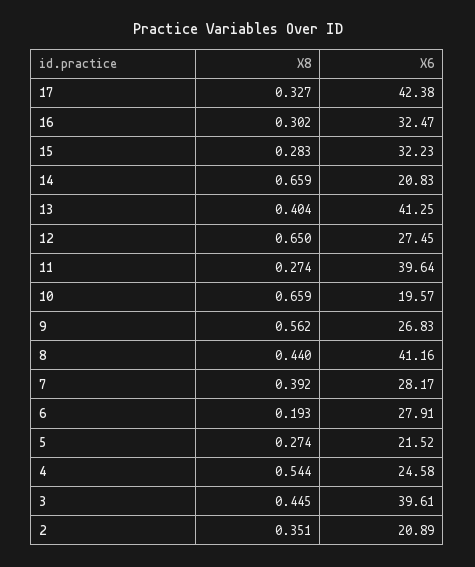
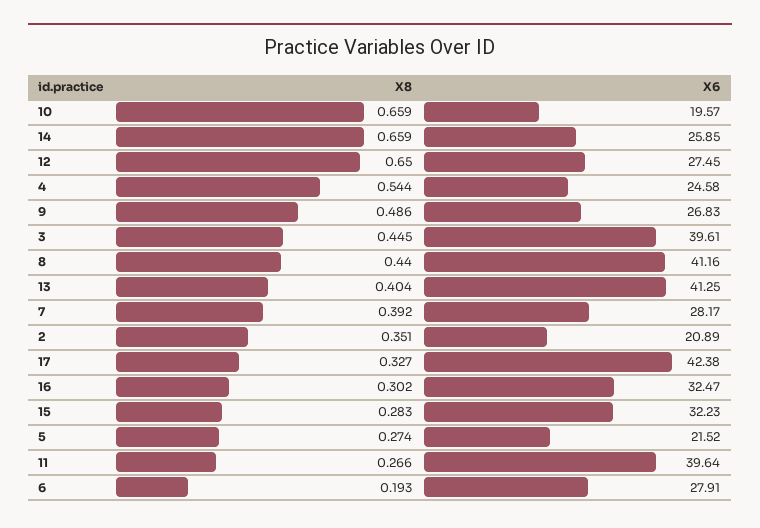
  {
    "X8": {
      "17": 0.327,
      "16": 0.302,
      "15": 0.283,
      "14": 0.659,
      "13": 0.404,
      "12": 0.65,
-     "11": 0.274,
+     "11": 0.266,
      "10": 0.659,
-     "9": 0.562,
+     "9": 0.486,
      "8": 0.44,
      "7": 0.392,
      "6": 0.193,
      "5": 0.274,
      "4": 0.544,
      "3": 0.445,
      "2": 0.351
    },
    "X6": {
      "17": 42.38,
      "16": 32.47,
      "15": 32.23,
-     "14": 20.83,
+     "14": 25.85,
      "13": 41.25,
      "12": 27.45,
      "11": 39.64,
      "10": 19.57,
      "9": 26.83,
      "8": 41.16,
      "7": 28.17,
      "6": 27.91,
      "5": 21.52,
      "4": 24.58,
      "3": 39.61,
      "2": 20.89
    }
  }

